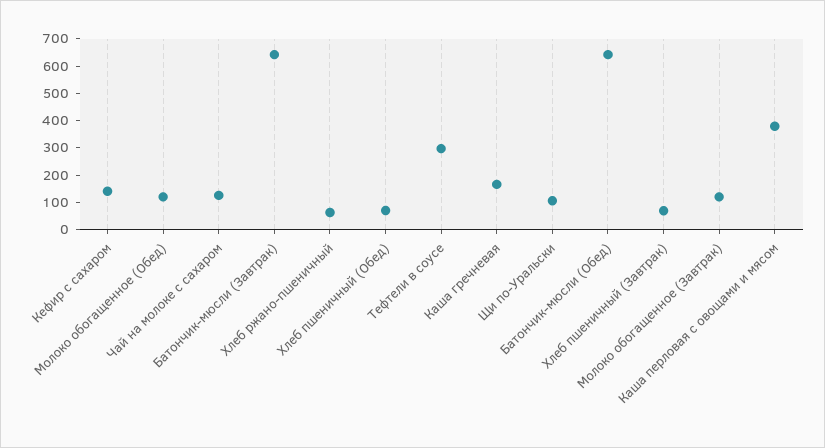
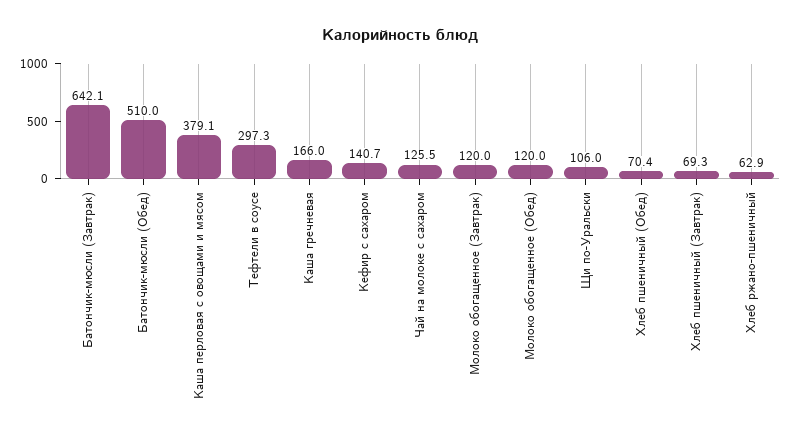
  {
    "Кефир с сахаром": 140.7,
    "Молоко обогащенное (Обед)": 120,
    "Чай на молоке с сахаром": 125.5,
    "Батончик-мюсли (Завтрак)": 642.1,
    "Хлеб ржано-пшеничный": 62.9,
    "Хлеб пшеничный (Обед)": 70.4,
    "Тефтели в соусе": 297.3,
    "Каша гречневая": 166,
    "Щи по-Уральски": 106,
-   "Батончик-мюсли (Обед)": 650,
+   "Батончик-мюсли (Обед)": 510,
    "Хлеб пшеничный (Завтрак)": 69.3,
    "Молоко обогащенное (Завтрак)": 120,
    "Каша перловая с овощами и мясом": 379.1
  }

